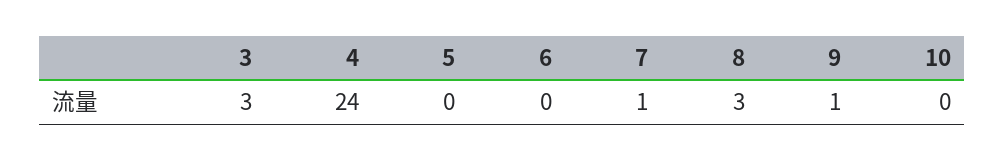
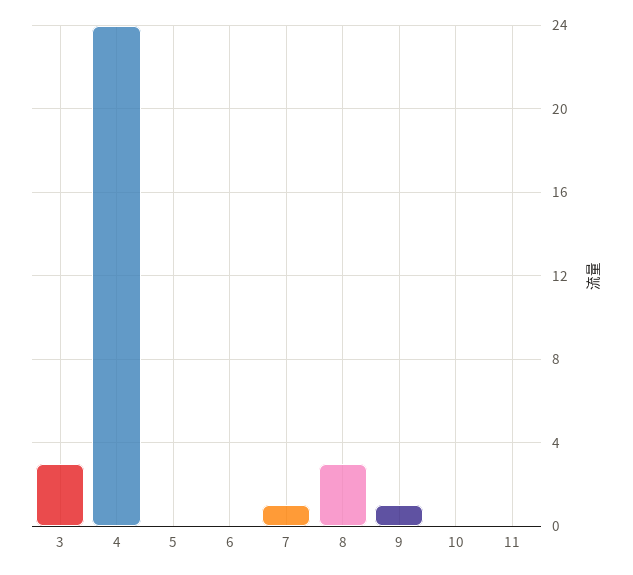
  {
    "3": 3,
    "4": 24,
    "5": 0,
    "6": 0,
    "7": 1,
    "8": 3,
    "9": 1,
-   "10": 0
+   "10": 0,
+   "11": 0
  }

